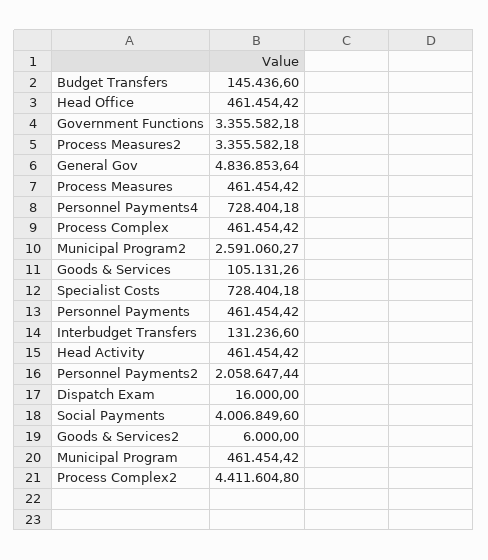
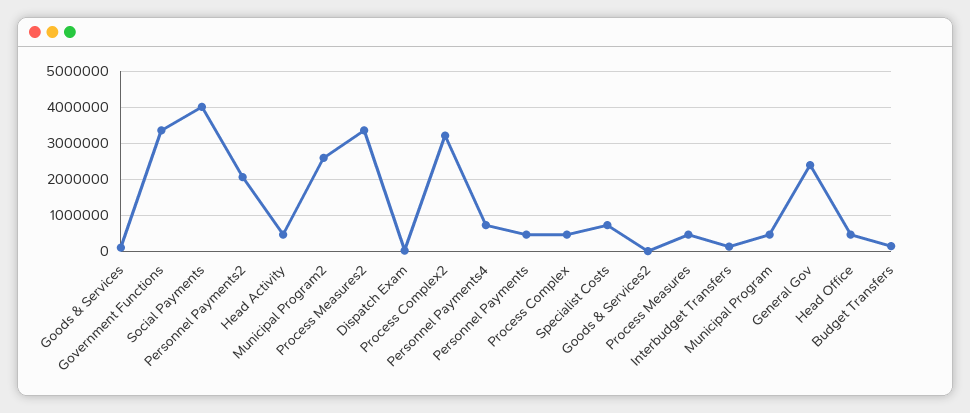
  {
    "Budget Transfers": 145436.6,
    "Head Office": 461454.42,
    "Government Functions": 3355582.18,
    "Process Measures2": 3355582.18,
-   "General Gov": 4836853.64,
+   "General Gov": 2400000,
    "Process Measures": 461454.42,
    "Personnel Payments4": 728404.18,
    "Process Complex": 461454.42,
    "Municipal Program2": 2591060.27,
    "Goods & Services": 105131.26,
    "Specialist Costs": 728404.18,
    "Personnel Payments": 461454.42,
    "Interbudget Transfers": 131236.6,
    "Head Activity": 461454.42,
    "Personnel Payments2": 2058647.44,
    "Dispatch Exam": 16000,
    "Social Payments": 4006849.6,
    "Goods & Services2": 6000,
    "Municipal Program": 461454.42,
-   "Process Complex2": 4411604.8
+   "Process Complex2": 3200000
  }

